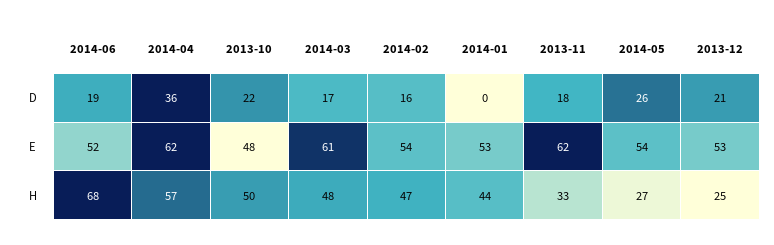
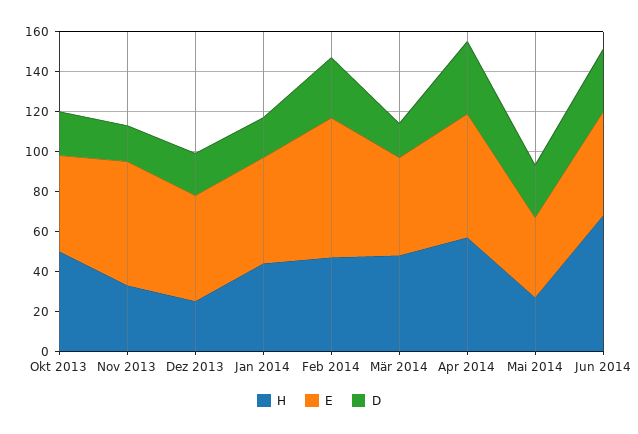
  {
    "D": {
-     "2014-06": 19,
+     "2014-06": 30,
      "2014-04": 36,
      "2013-10": 22,
      "2014-03": 17,
-     "2014-02": 16,
+     "2014-02": 30,
-     "2014-01": 0,
+     "2014-01": 20,
      "2013-11": 18,
      "2014-05": 26,
      "2013-12": 21
    },
    "E": {
      "2014-06": 52,
      "2014-04": 62,
      "2013-10": 48,
-     "2014-03": 61,
+     "2014-03": 50,
-     "2014-02": 54,
+     "2014-02": 70,
      "2014-01": 53,
      "2013-11": 62,
-     "2014-05": 54,
+     "2014-05": 40,
      "2013-12": 53
    },
    "H": {
      "2014-06": 68,
      "2014-04": 57,
      "2013-10": 50,
      "2014-03": 48,
      "2014-02": 47,
      "2014-01": 44,
      "2013-11": 33,
      "2014-05": 27,
      "2013-12": 25
    }
  }

